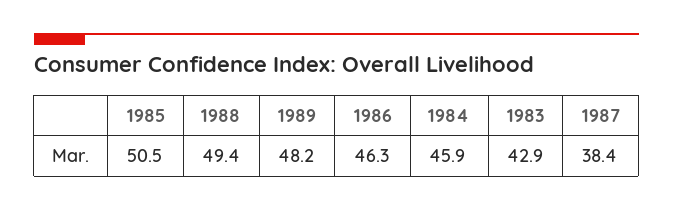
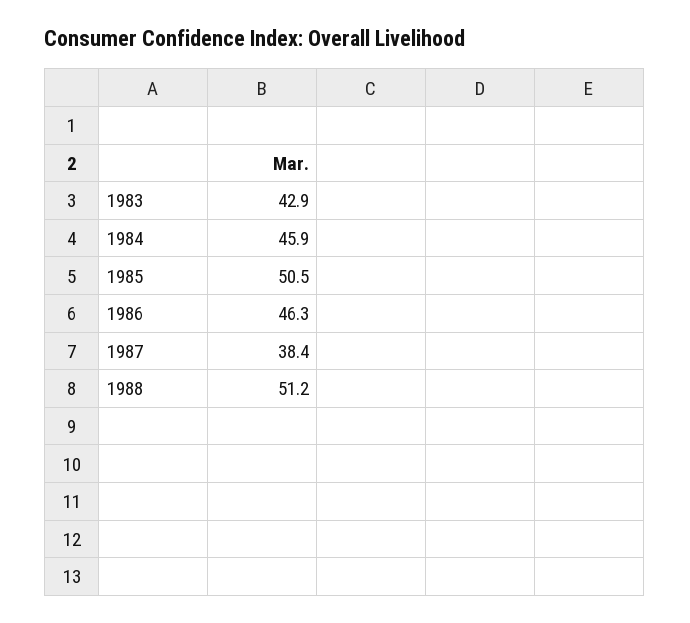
  {
    "1985": 50.5,
-   "1988": 49.4,
+   "1988": 51.2,
-   "1989": 48.2,
    "1986": 46.3,
    "1984": 45.9,
    "1983": 42.9,
    "1987": 38.4
  }

